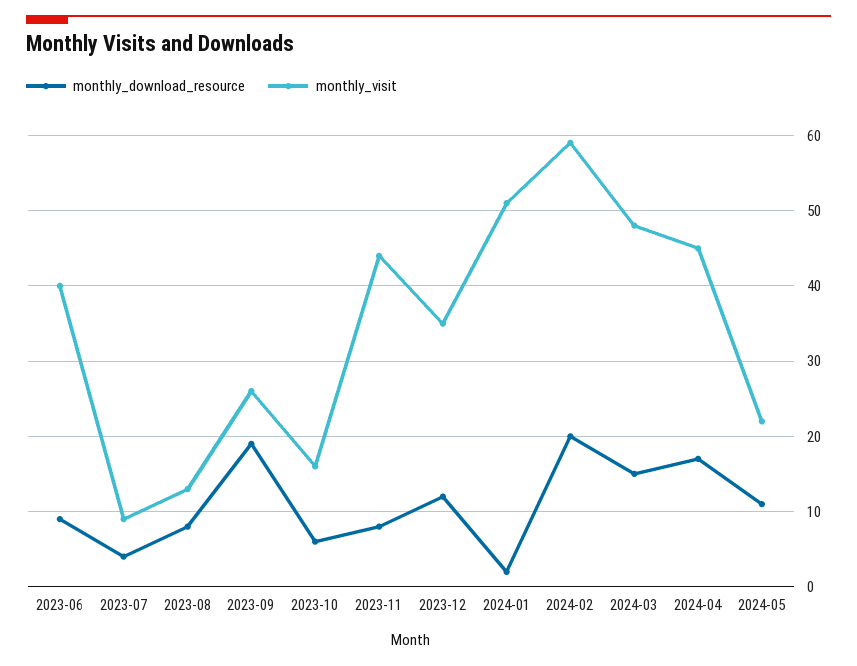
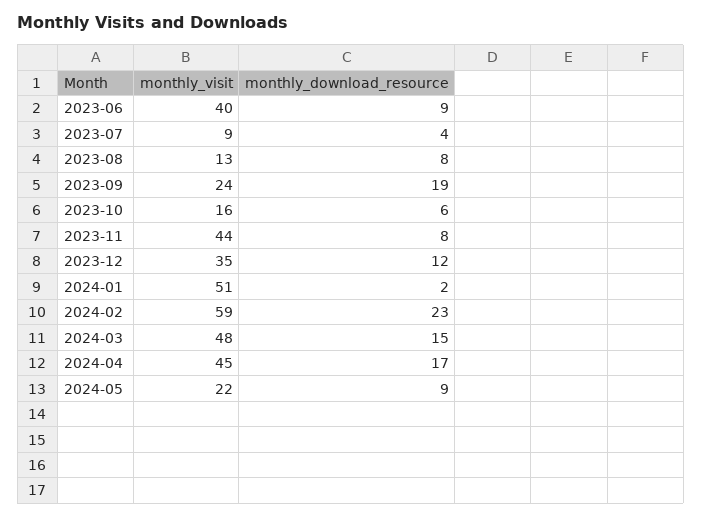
  {
    "monthly_download_resource": {
      "2023-06": 9,
      "2023-07": 4,
      "2023-08": 8,
      "2023-09": 19,
      "2023-10": 6,
      "2023-11": 8,
      "2023-12": 12,
      "2024-01": 2,
-     "2024-02": 20,
+     "2024-02": 23,
      "2024-03": 15,
      "2024-04": 17,
-     "2024-05": 11
+     "2024-05": 9
    },
    "monthly_visit": {
      "2023-06": 40,
      "2023-07": 9,
      "2023-08": 13,
-     "2023-09": 26,
+     "2023-09": 24,
      "2023-10": 16,
      "2023-11": 44,
      "2023-12": 35,
      "2024-01": 51,
      "2024-02": 59,
      "2024-03": 48,
      "2024-04": 45,
      "2024-05": 22
    }
  }

